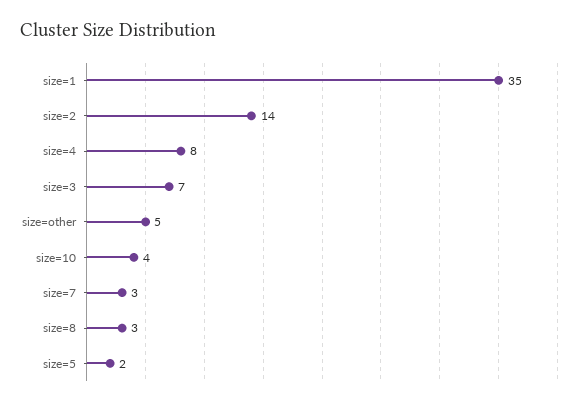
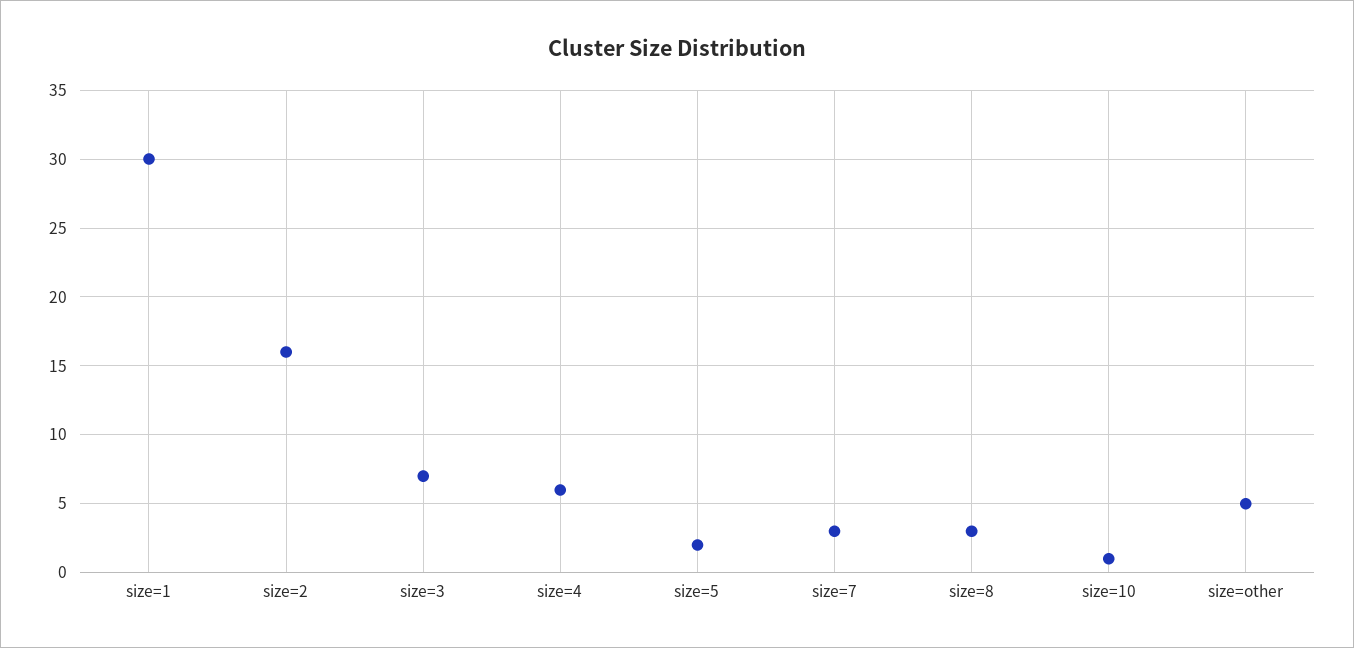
  {
-   "size=1": 35,
+   "size=1": 30,
-   "size=2": 14,
+   "size=2": 16,
-   "size=4": 8,
+   "size=4": 6,
    "size=3": 7,
    "size=other": 5,
-   "size=10": 4,
+   "size=10": 1,
    "size=7": 3,
    "size=8": 3,
    "size=5": 2
  }

